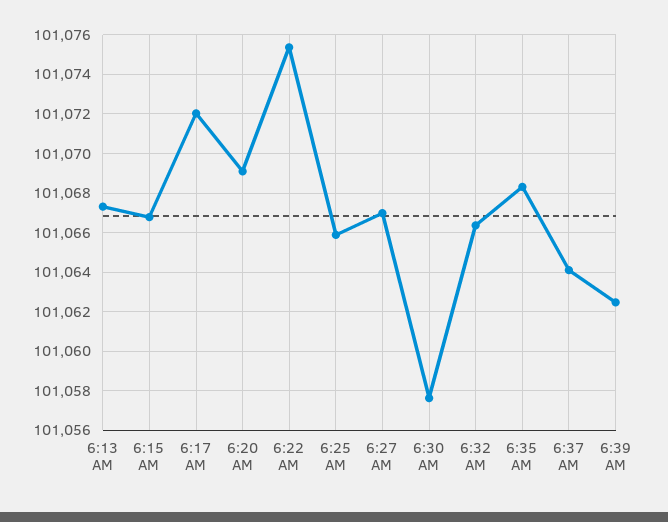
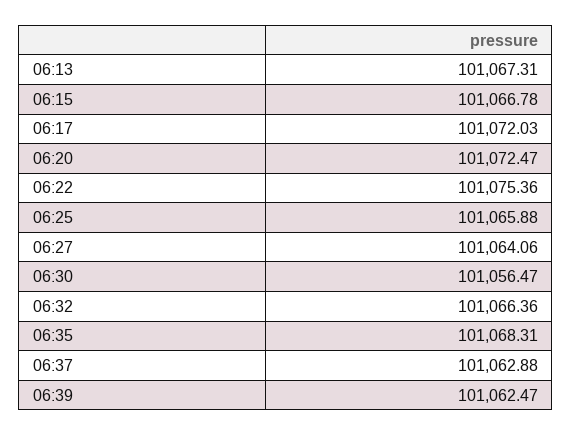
  {
    "6:13 AM": 101067.31,
    "6:15 AM": 101066.78,
    "6:17 AM": 101072.03,
-   "6:20 AM": 101069,
+   "6:20 AM": 101072.47,
    "6:22 AM": 101075.36,
    "6:25 AM": 101065.88,
-   "6:27 AM": 101067,
+   "6:27 AM": 101064.06,
-   "6:30 AM": 101057.5,
+   "6:30 AM": 101056.47,
    "6:32 AM": 101066.36,
    "6:35 AM": 101068.31,
-   "6:37 AM": 101064,
+   "6:37 AM": 101062.88,
    "6:39 AM": 101062.47
  }

